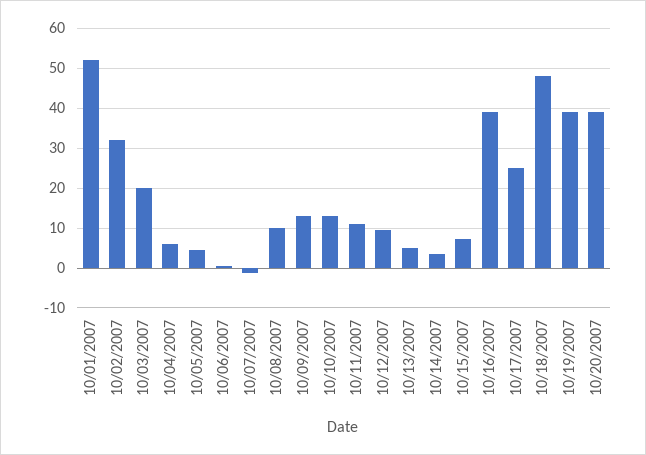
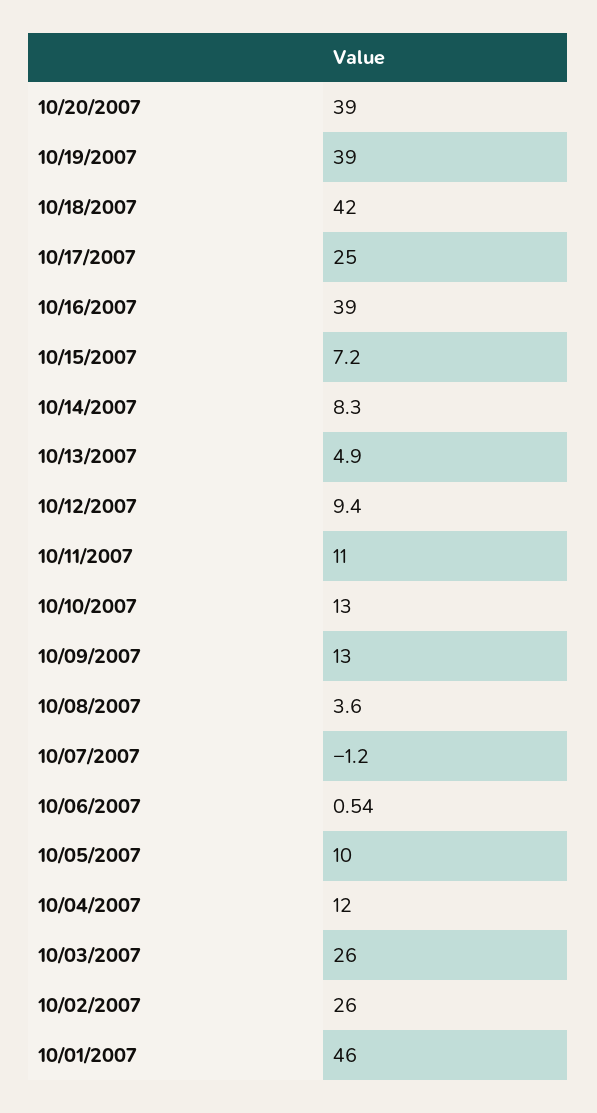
  {
-   "10/01/2007": 52,
+   "10/01/2007": 46,
-   "10/02/2007": 32,
+   "10/02/2007": 26,
-   "10/03/2007": 20,
+   "10/03/2007": 26,
-   "10/04/2007": 6,
+   "10/04/2007": 12,
-   "10/05/2007": 4,
+   "10/05/2007": 10,
    "10/06/2007": 0.54,
    "10/07/2007": -1.2,
-   "10/08/2007": 10,
+   "10/08/2007": 3.6,
    "10/09/2007": 13,
    "10/10/2007": 13,
    "10/11/2007": 11,
    "10/12/2007": 9.4,
    "10/13/2007": 4.9,
-   "10/14/2007": 4,
+   "10/14/2007": 8.3,
    "10/15/2007": 7.2,
    "10/16/2007": 39,
    "10/17/2007": 25,
-   "10/18/2007": 48,
+   "10/18/2007": 42,
    "10/19/2007": 39,
    "10/20/2007": 39
  }

